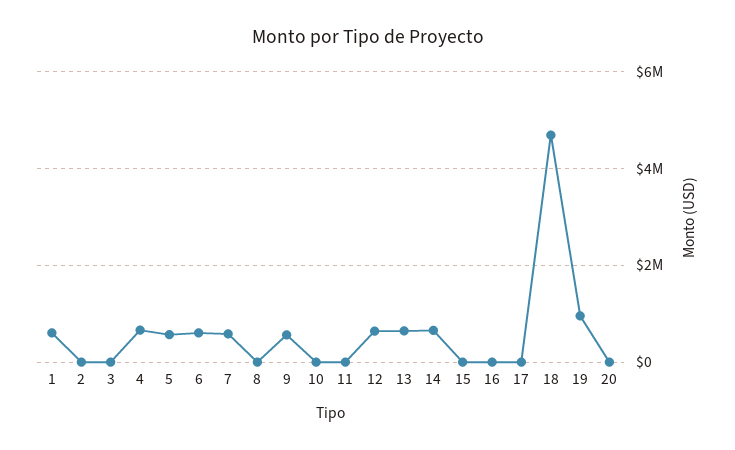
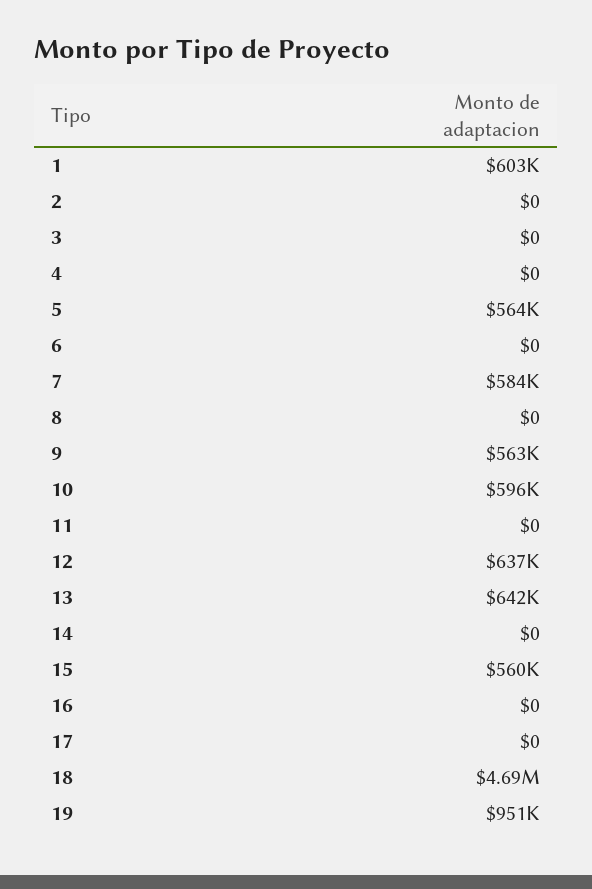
  {
    "1": 603000,
    "2": 0,
    "3": 0,
-   "4": 600000,
+   "4": 0,
    "5": 564000,
-   "6": 600000,
+   "6": 0,
    "7": 584000,
    "8": 0,
    "9": 563000,
-   "10": 0,
+   "10": 596000,
    "11": 0,
    "12": 637000,
    "13": 642000,
-   "14": 600000,
+   "14": 0,
-   "15": 0,
+   "15": 560000,
    "16": 0,
    "17": 0,
    "18": 4690000,
-   "19": 951000,
+   "19": 951000
-   "20": 0
  }

